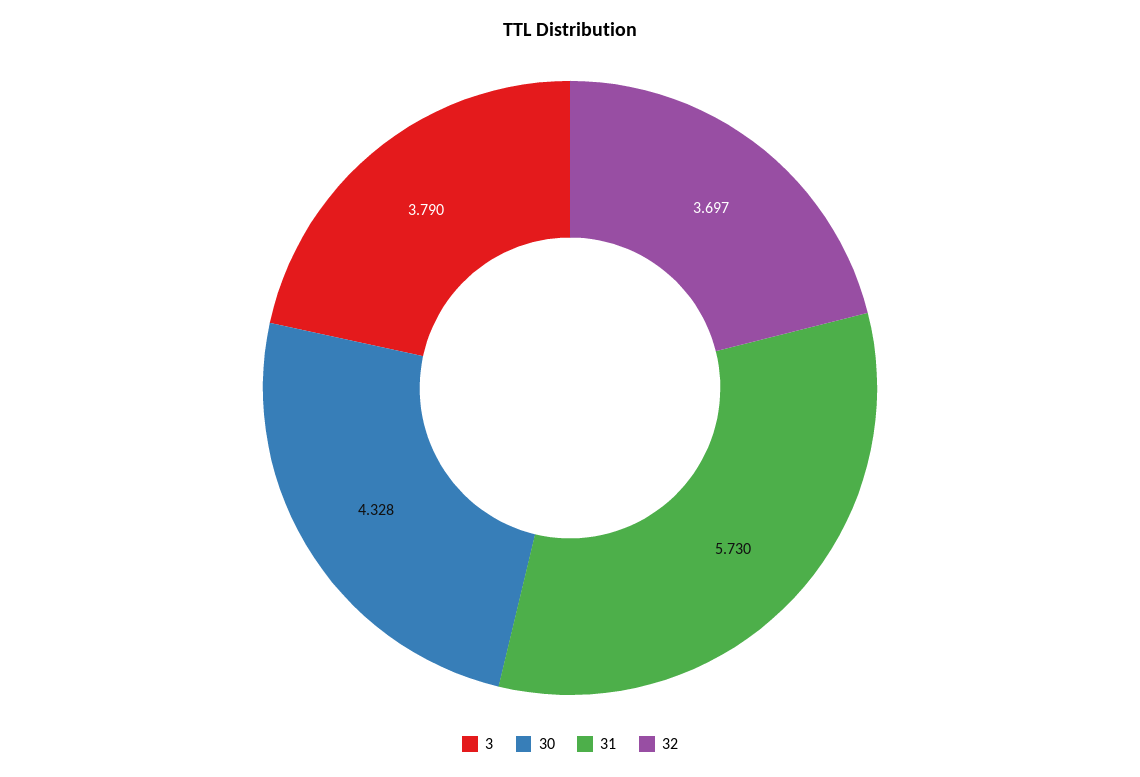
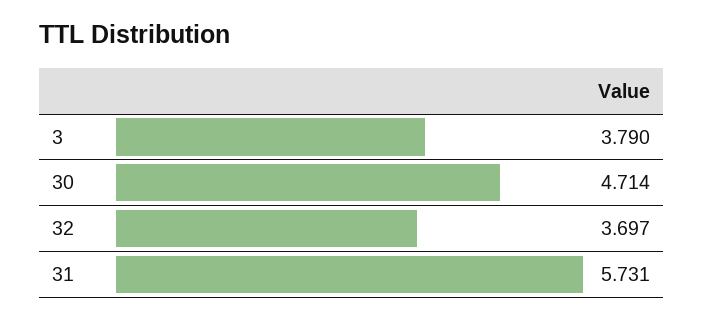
  {
    "3": 3.79,
-   "30": 4.328,
+   "30": 4.714,
-   "31": 5.73,
+   "31": 5.731,
    "32": 3.697
  }

